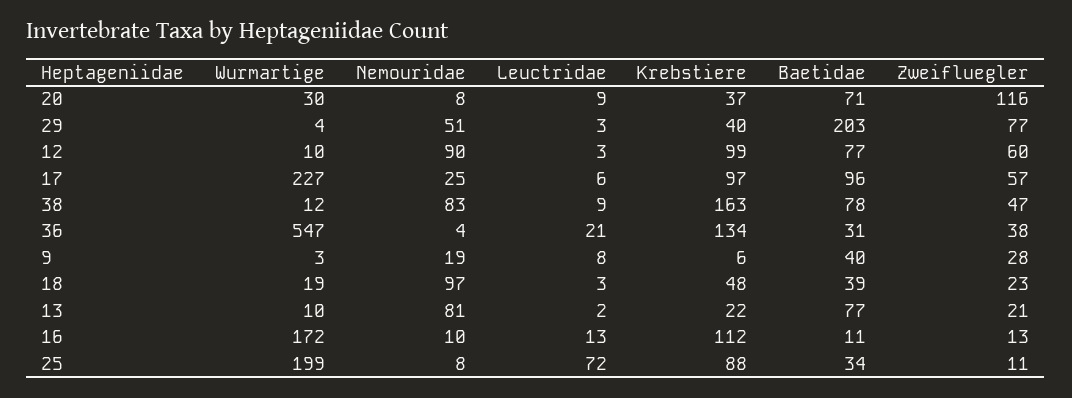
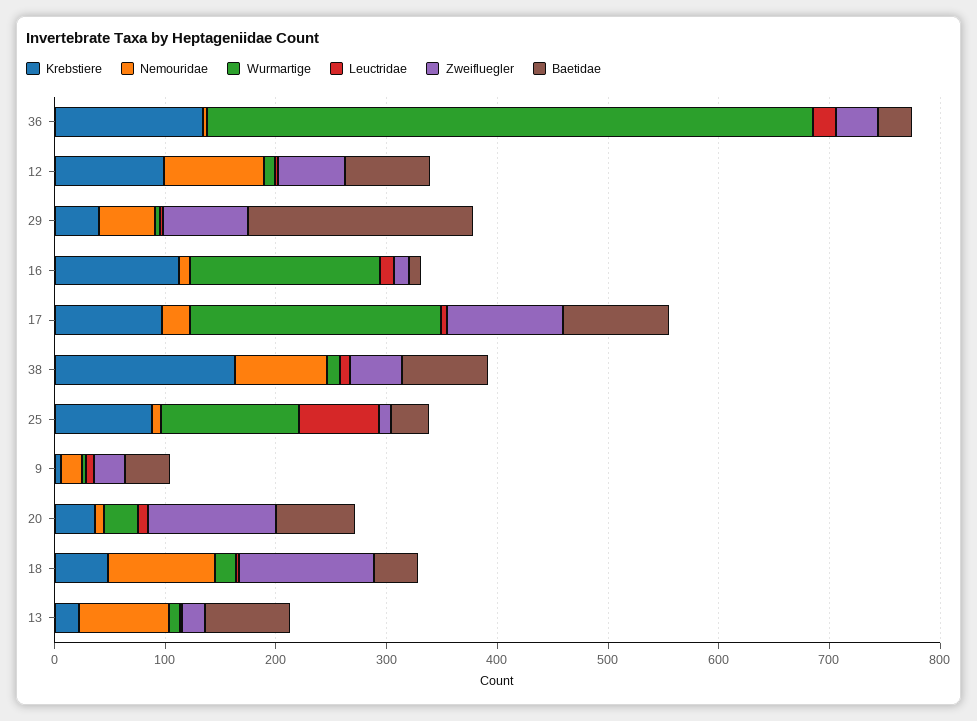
  {
    "Wurmartige": {
      "20": 30,
      "29": 4,
      "12": 10,
      "17": 227,
      "38": 12,
      "36": 547,
      "9": 3,
      "18": 19,
      "13": 10,
      "16": 172,
-     "25": 199
+     "25": 120
    },
    "Nemouridae": {
      "20": 8,
      "29": 51,
      "12": 90,
      "17": 25,
      "38": 83,
      "36": 4,
      "9": 19,
      "18": 97,
      "13": 81,
      "16": 10,
      "25": 8
    },
    "Leuctridae": {
      "20": 9,
      "29": 3,
      "12": 3,
      "17": 6,
      "38": 9,
      "36": 21,
      "9": 8,
      "18": 3,
      "13": 2,
      "16": 13,
      "25": 72
    },
    "Krebstiere": {
      "20": 37,
      "29": 40,
      "12": 99,
      "17": 97,
      "38": 163,
      "36": 134,
      "9": 6,
      "18": 48,
      "13": 22,
      "16": 112,
      "25": 88
    },
    "Baetidae": {
      "20": 71,
      "29": 203,
      "12": 77,
      "17": 96,
      "38": 78,
      "36": 31,
      "9": 40,
      "18": 39,
      "13": 77,
      "16": 11,
      "25": 34
    },
    "Zweifluegler": {
      "20": 116,
      "29": 77,
      "12": 60,
-     "17": 57,
+     "17": 100,
      "38": 47,
      "36": 38,
      "9": 28,
-     "18": 23,
+     "18": 120,
      "13": 21,
      "16": 13,
      "25": 11
    }
  }

